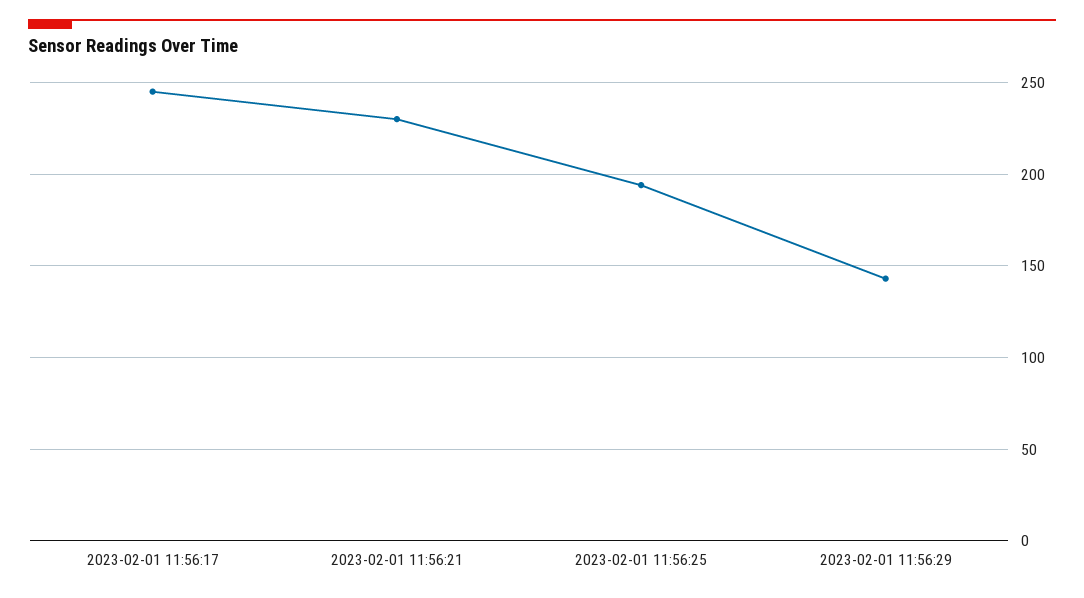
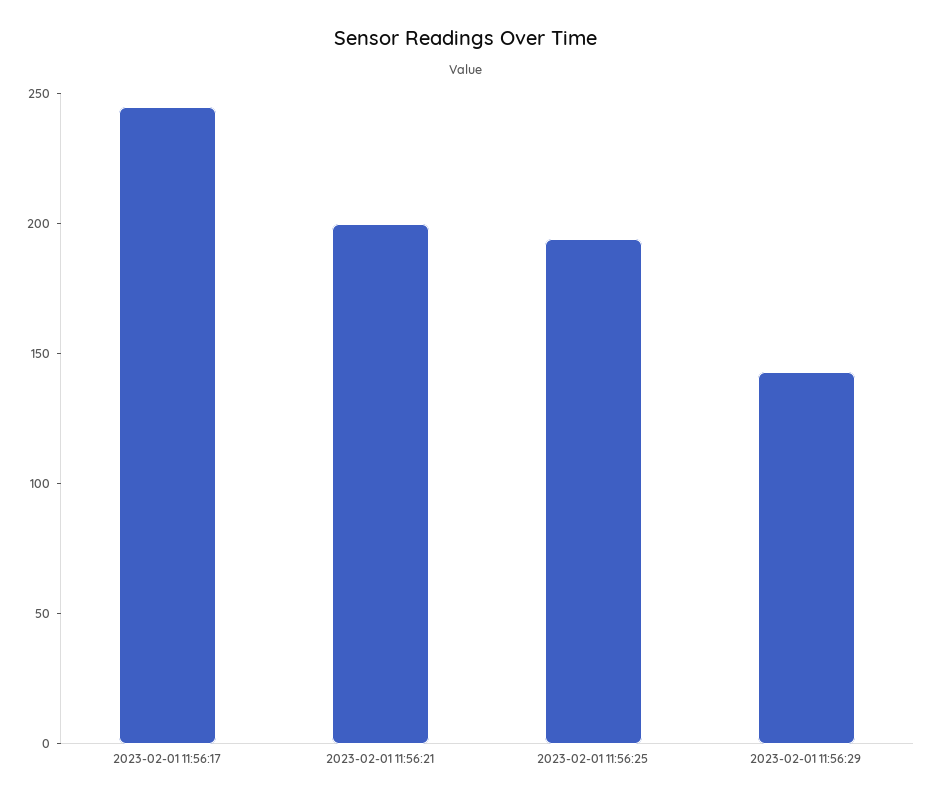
  {
    "2023-02-01 11:56:17": 245,
-   "2023-02-01 11:56:21": 230,
+   "2023-02-01 11:56:21": 200,
    "2023-02-01 11:56:25": 195,
    "2023-02-01 11:56:29": 145
  }

